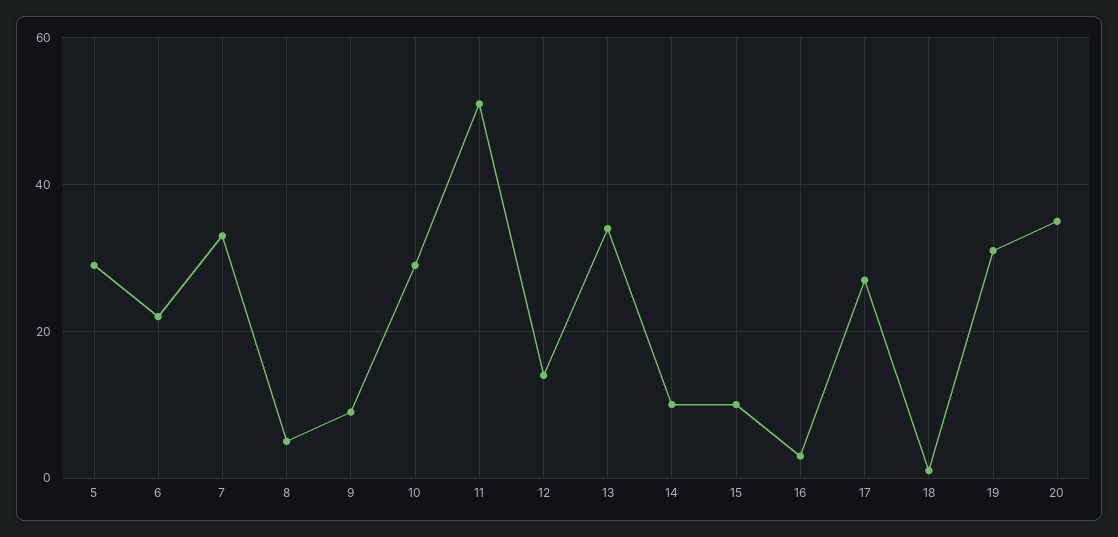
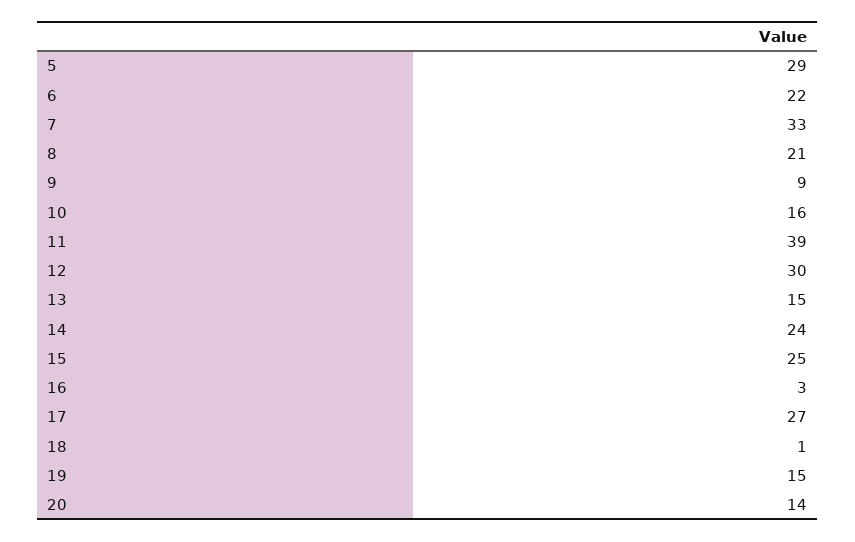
  {
    "5": 29,
    "6": 22,
    "7": 33,
-   "8": 5,
+   "8": 21,
    "9": 9,
-   "10": 30,
+   "10": 16,
-   "11": 50,
+   "11": 39,
-   "12": 15,
+   "12": 30,
-   "13": 35,
+   "13": 15,
-   "14": 10,
+   "14": 24,
-   "15": 10,
+   "15": 25,
    "16": 3,
    "17": 27,
    "18": 1,
-   "19": 30,
+   "19": 15,
-   "20": 35
+   "20": 14
  }

